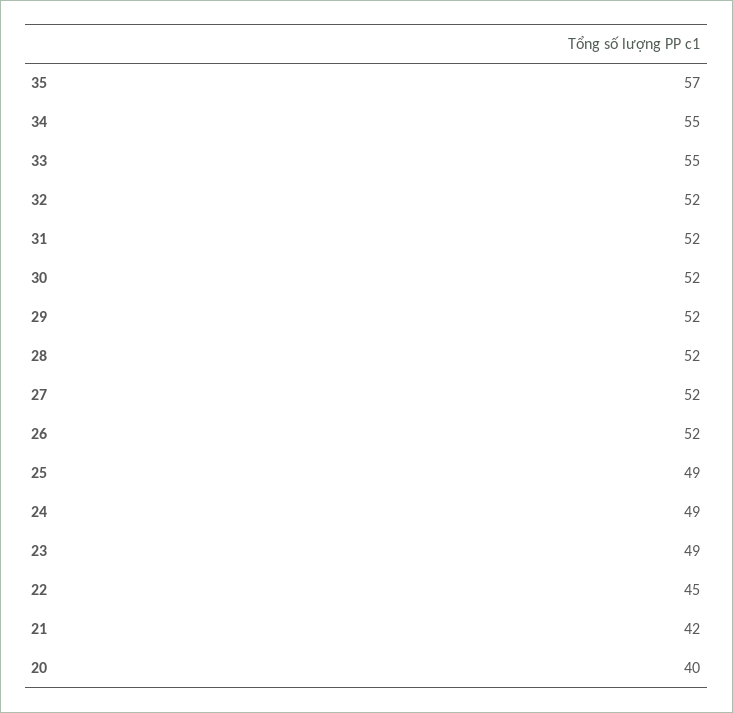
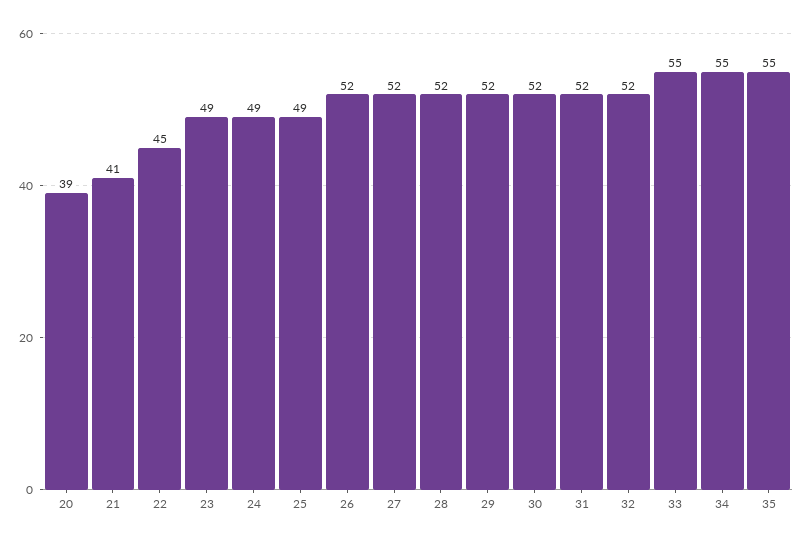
  {
-   "35": 57,
+   "35": 55,
    "34": 55,
    "33": 55,
    "32": 52,
    "31": 52,
    "30": 52,
    "29": 52,
    "28": 52,
    "27": 52,
    "26": 52,
    "25": 49,
    "24": 49,
    "23": 49,
    "22": 45,
-   "21": 42,
+   "21": 41,
-   "20": 40
+   "20": 39
  }

